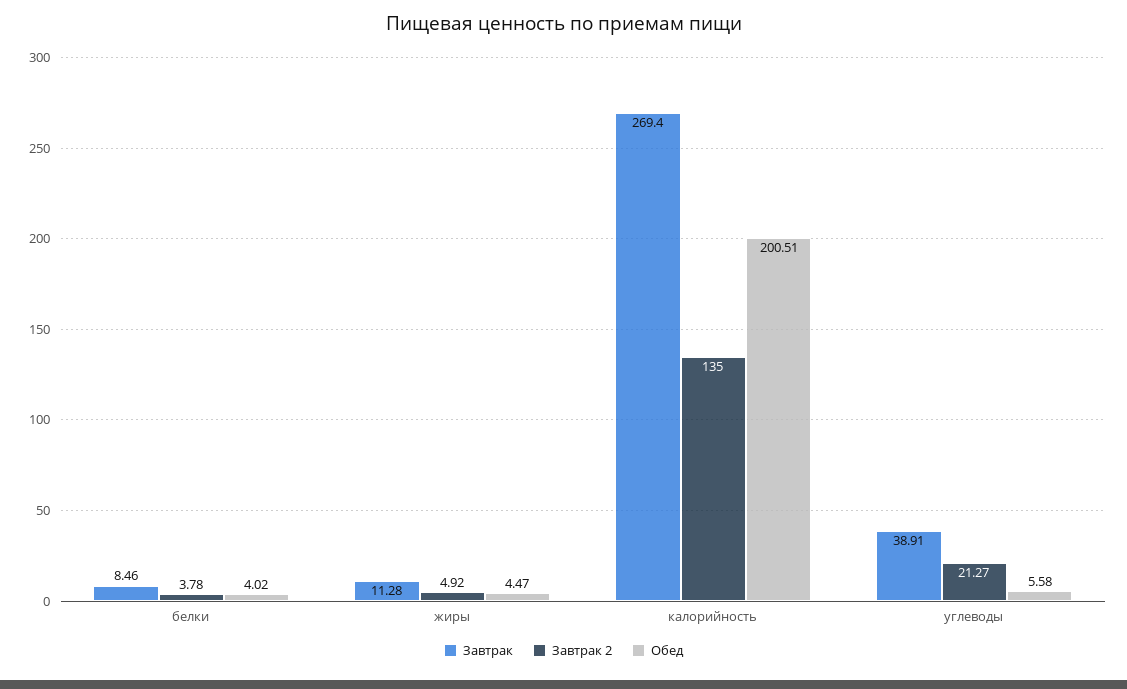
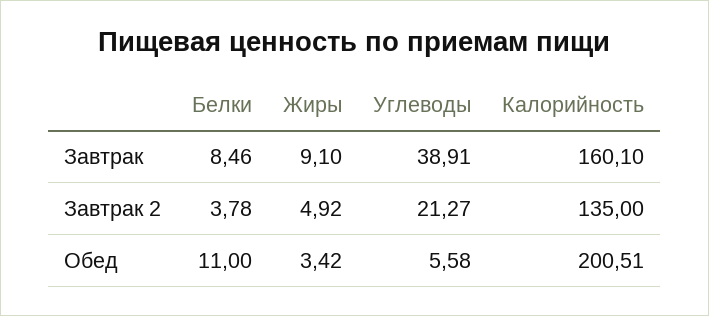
  {
    "Завтрак": {
      "белки": 8.46,
-     "жиры": 11.28,
+     "жиры": 9.1,
-     "калорийность": 269.4,
+     "калорийность": 160.1,
      "углеводы": 38.91
    },
    "Завтрак 2": {
      "белки": 3.78,
      "жиры": 4.92,
      "калорийность": 135,
      "углеводы": 21.27
    },
    "Обед": {
-     "белки": 4.02,
+     "белки": 11,
-     "жиры": 4.47,
+     "жиры": 3.42,
      "калорийность": 200.51,
      "углеводы": 5.58
    }
  }

